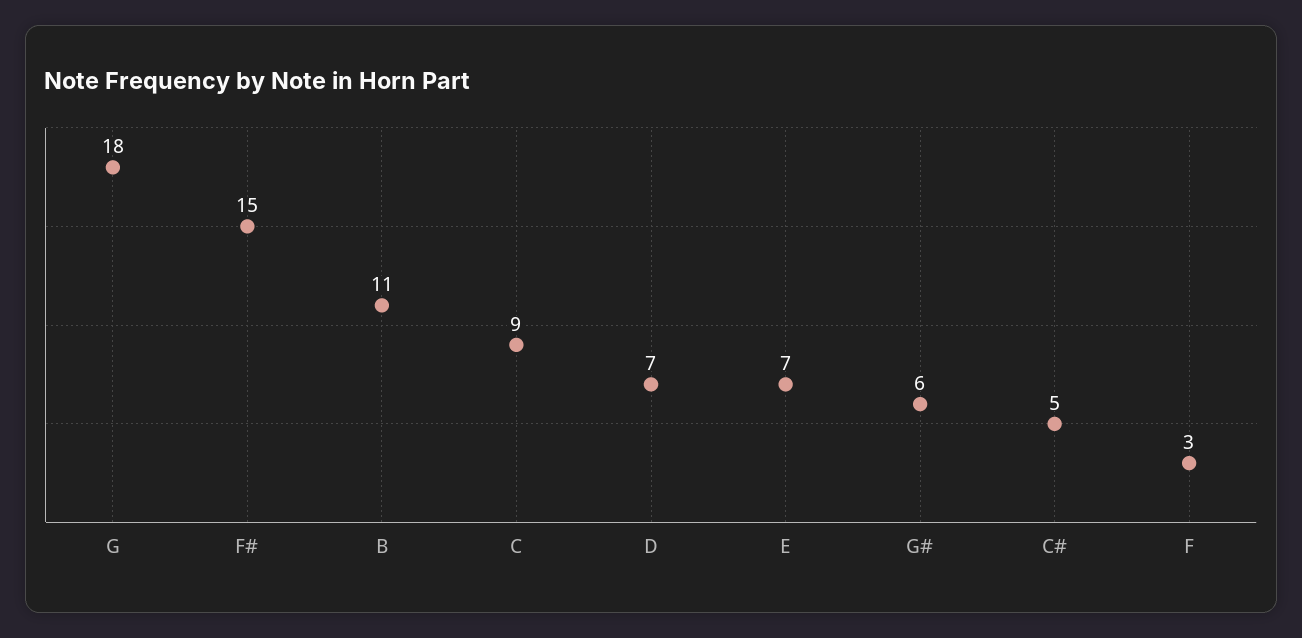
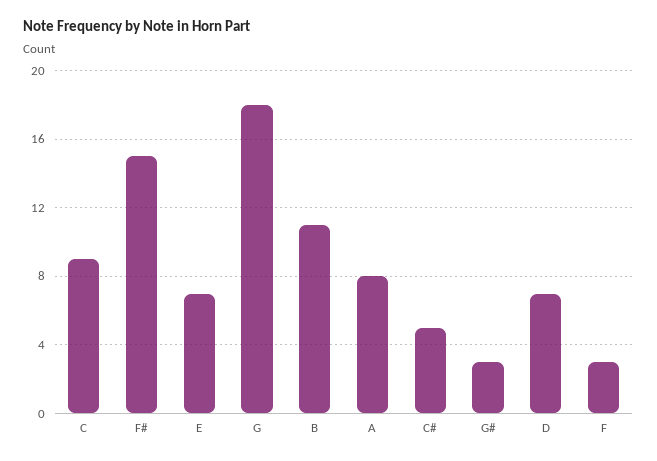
  {
    "G": 18,
    "F#": 15,
    "B": 11,
    "C": 9,
    "D": 7,
    "E": 7,
-   "G#": 6,
+   "G#": 3,
    "C#": 5,
-   "F": 3
+   "F": 3,
+   "A": 8
  }

